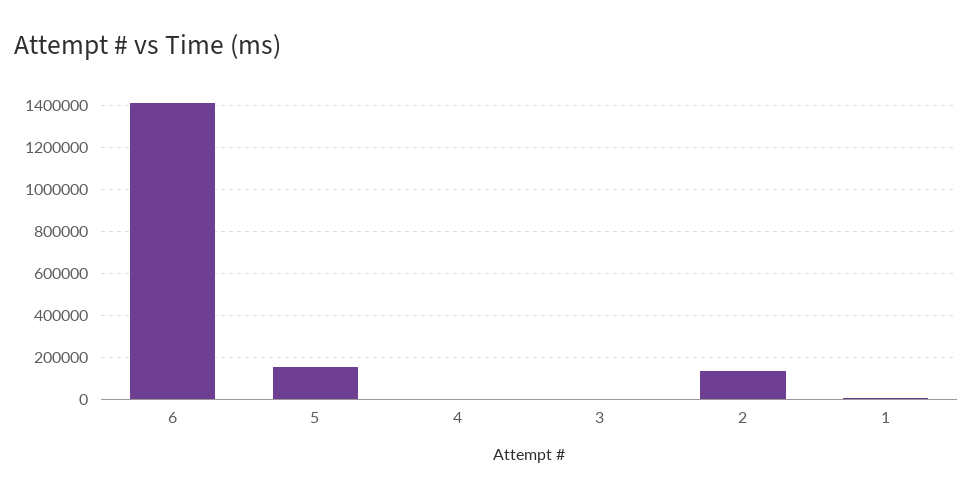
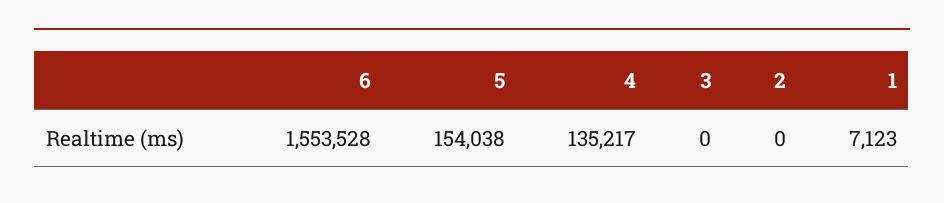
  {
-   "6": 1400000,
+   "6": 1553528,
    "5": 154038,
-   "4": 0,
+   "4": 135217,
    "3": 0,
-   "2": 150000,
+   "2": 0,
    "1": 7123
  }

